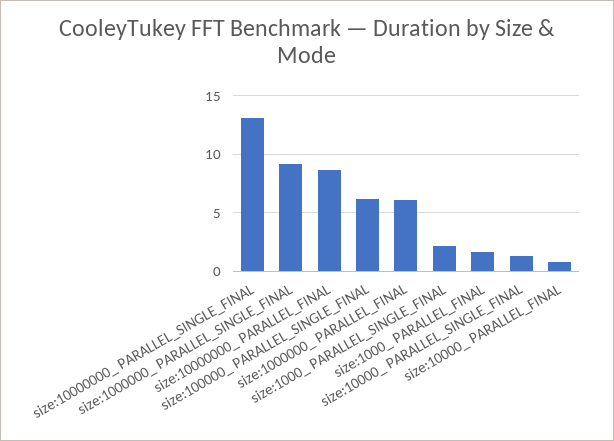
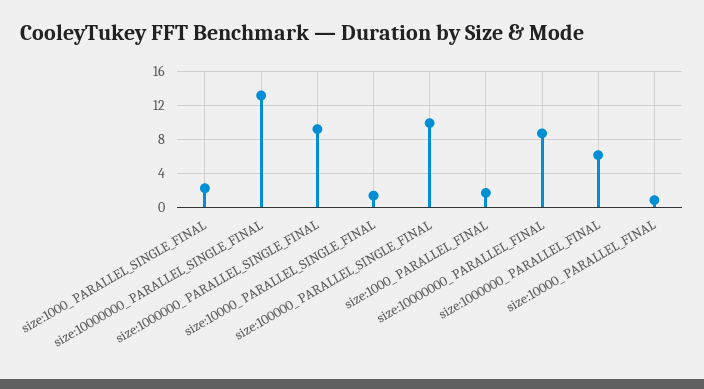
  {
    "size:10000000_ PARALLEL_SINGLE_FINAL": 13,
    "size:1000000_ PARALLEL_SINGLE_FINAL": 9,
    "size:10000000_ PARALLEL_FINAL": 9,
-   "size:100000_ PARALLEL_SINGLE_FINAL": 6,
+   "size:100000_ PARALLEL_SINGLE_FINAL": 10,
    "size:1000000_ PARALLEL_FINAL": 6,
    "size:1000_ PARALLEL_SINGLE_FINAL": 2,
    "size:1000_ PARALLEL_FINAL": 2,
    "size:10000_ PARALLEL_SINGLE_FINAL": 1,
    "size:10000_ PARALLEL_FINAL": 1
  }

